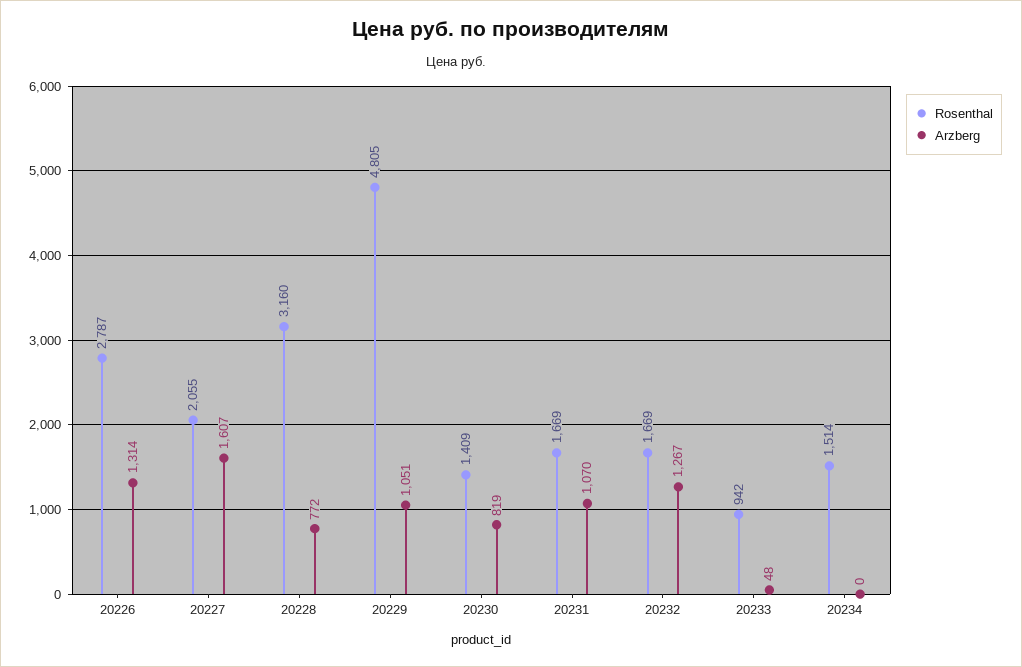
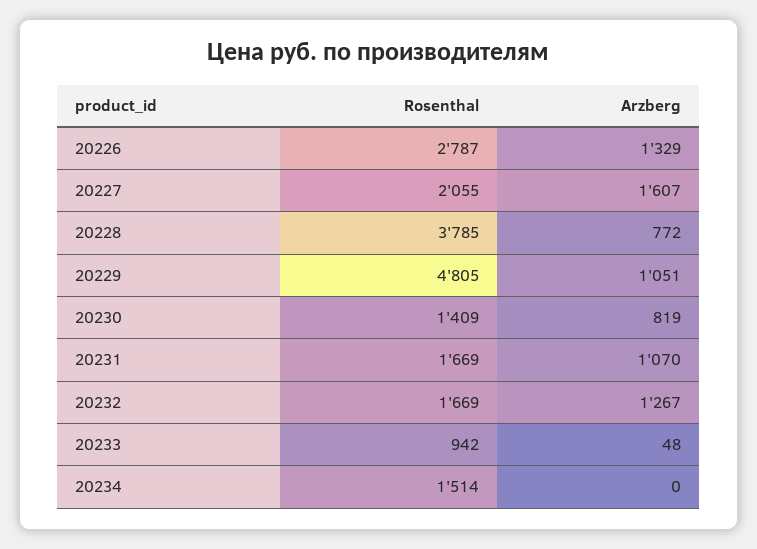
  {
    "Rosenthal": {
      "20226": 2787,
      "20227": 2055,
-     "20228": 3160,
+     "20228": 3785,
      "20229": 4805,
      "20230": 1409,
      "20231": 1669,
      "20232": 1669,
      "20233": 942,
      "20234": 1514
    },
    "Arzberg": {
-     "20226": 1314,
+     "20226": 1329,
      "20227": 1607,
      "20228": 772,
      "20229": 1051,
      "20230": 819,
      "20231": 1070,
      "20232": 1267,
      "20233": 48,
      "20234": 0
    }
  }

